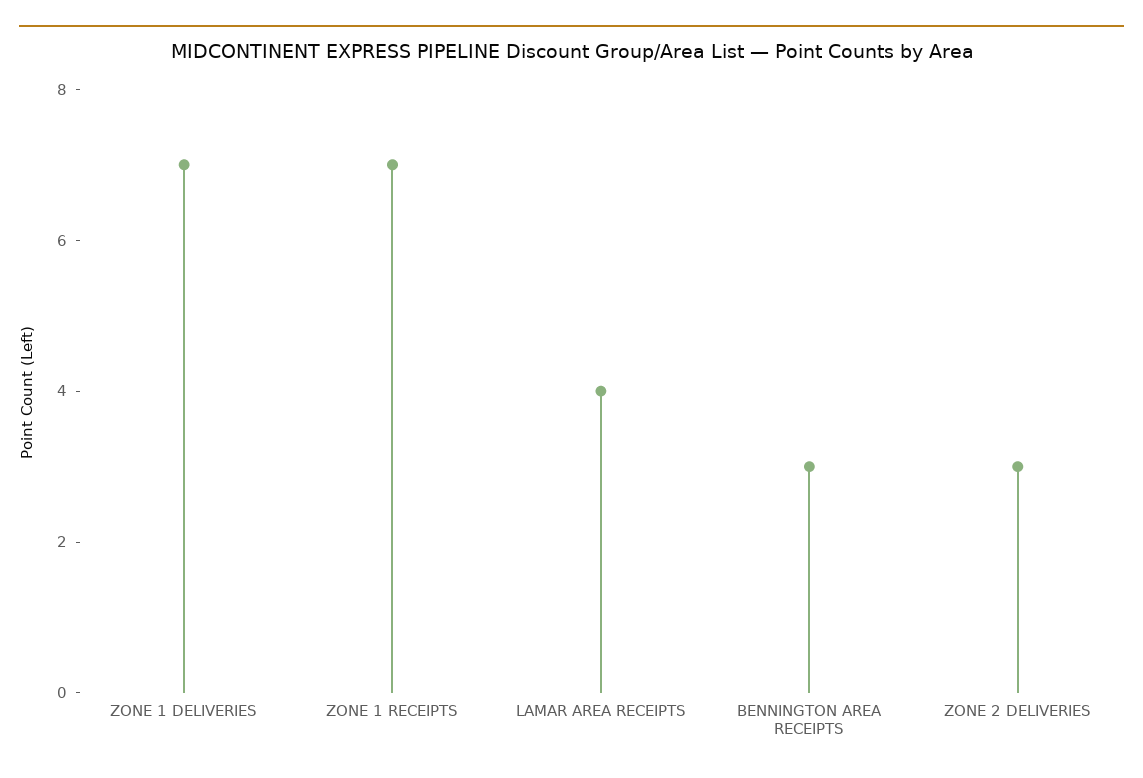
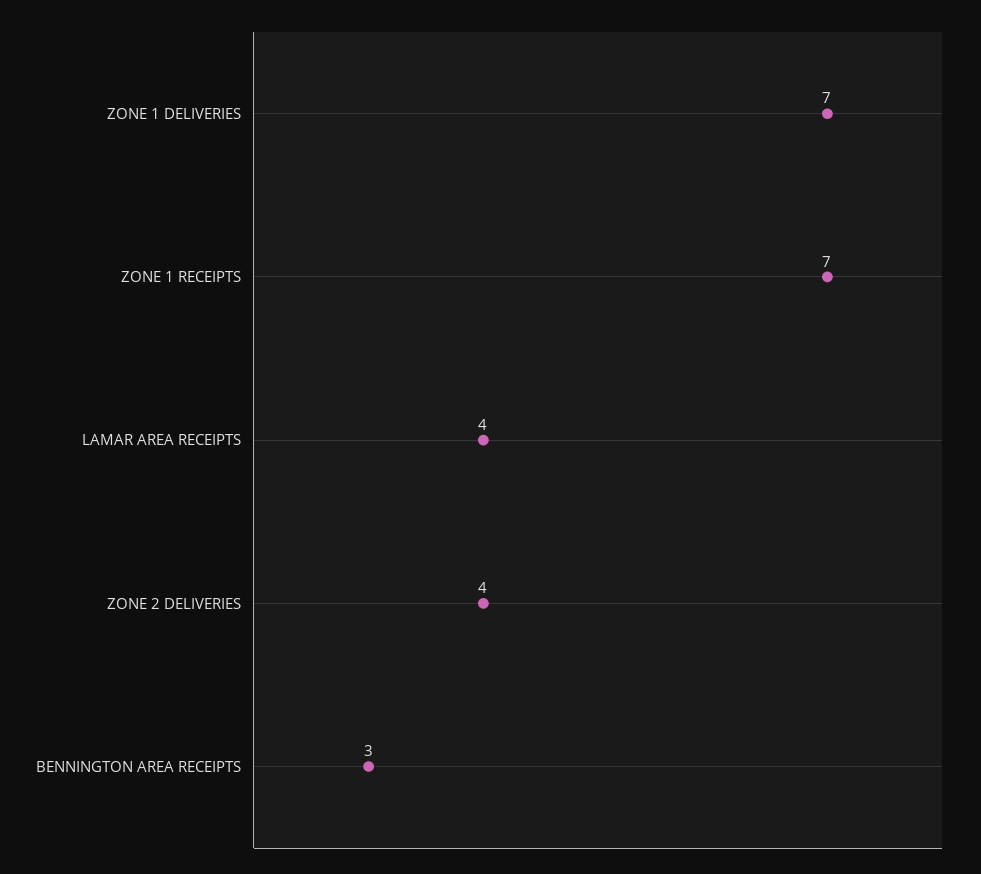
  {
    "ZONE 1 DELIVERIES": 7,
    "ZONE 1 RECEIPTS": 7,
    "LAMAR AREA RECEIPTS": 4,
    "BENNINGTON AREA RECEIPTS": 3,
-   "ZONE 2 DELIVERIES": 3
+   "ZONE 2 DELIVERIES": 4
  }

